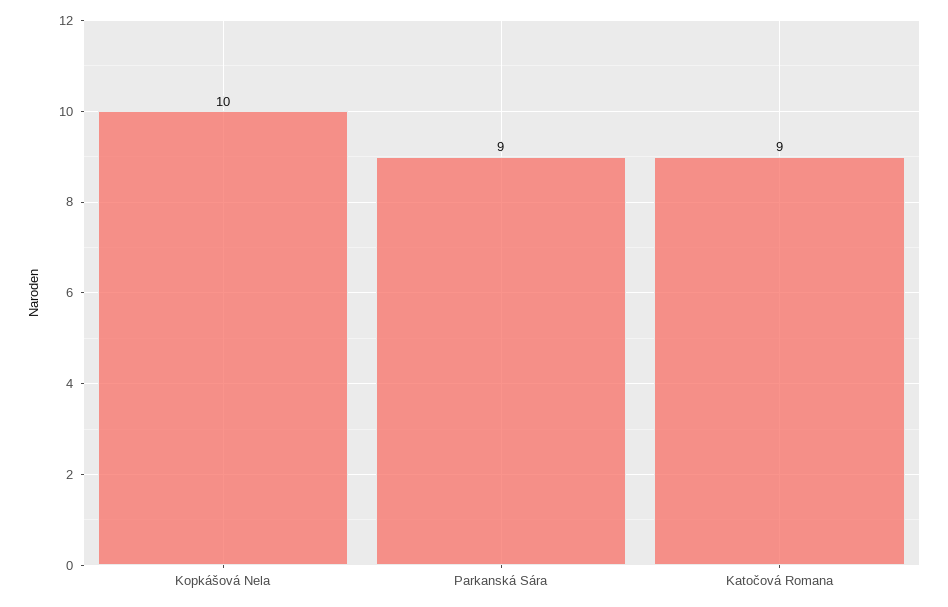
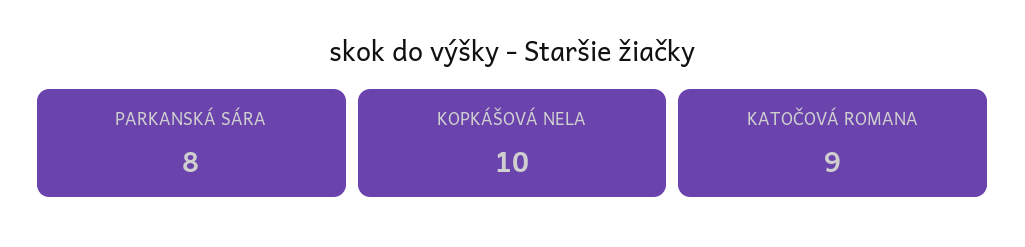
  {
    "Kopkášová Nela": 10,
-   "Parkanská Sára": 9,
+   "Parkanská Sára": 8,
    "Katočová Romana": 9
  }

